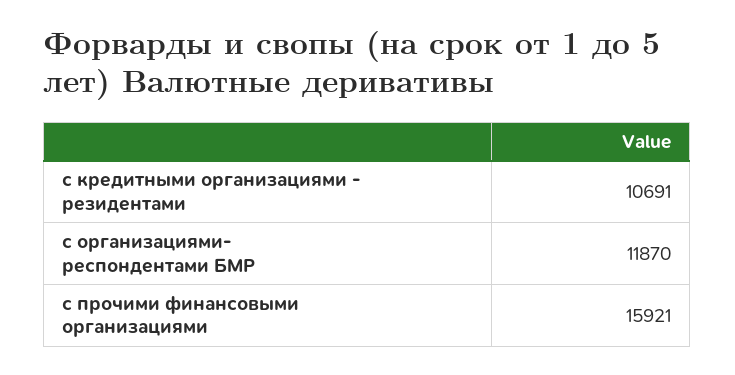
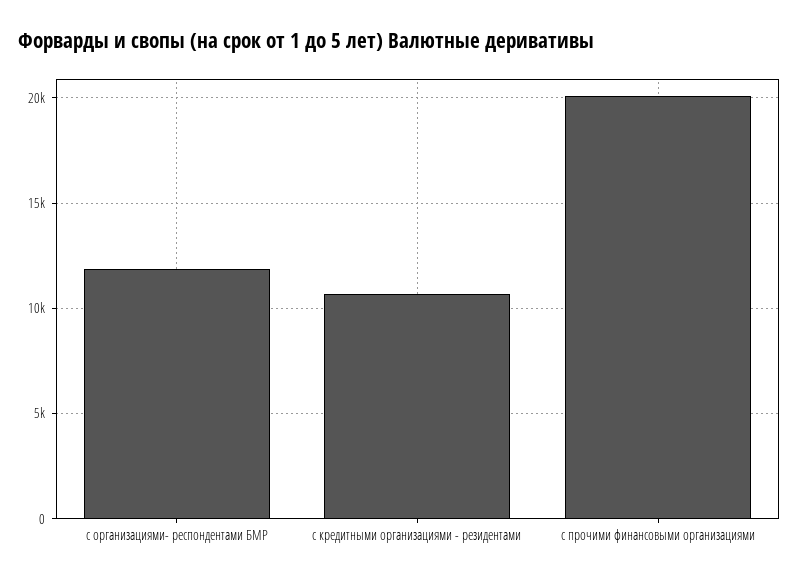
  {
    "с кредитными организациями - резидентами": 10691,
    "с организациями- респондентами БМР": 11870,
-   "с прочими финансовыми организациями": 15921
+   "с прочими финансовыми организациями": 20000
  }

